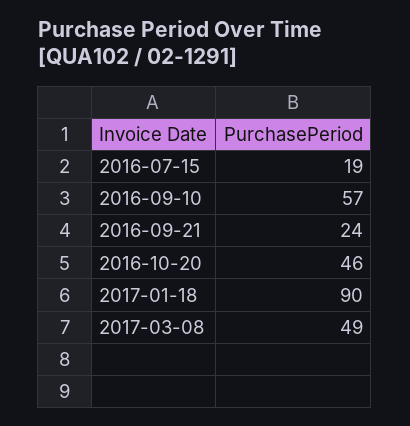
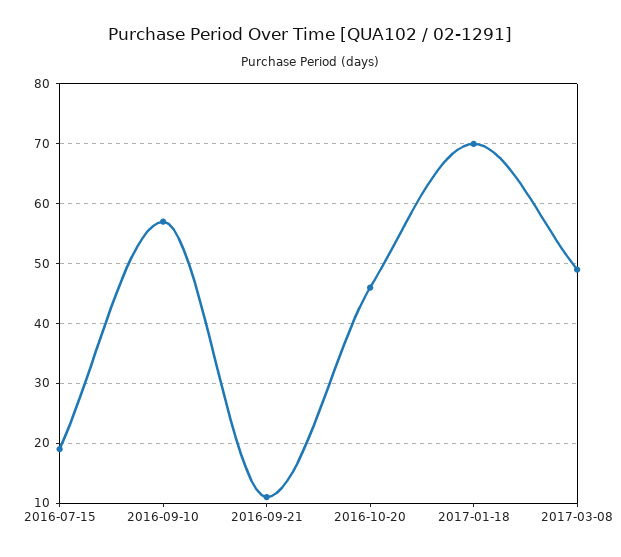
  {
    "2016-07-15": 19,
    "2016-09-10": 57,
-   "2016-09-21": 24,
+   "2016-09-21": 10,
    "2016-10-20": 46,
-   "2017-01-18": 90,
+   "2017-01-18": 70,
    "2017-03-08": 49
  }

